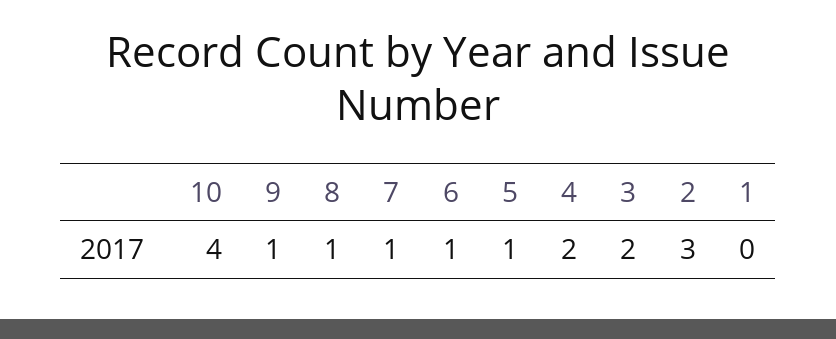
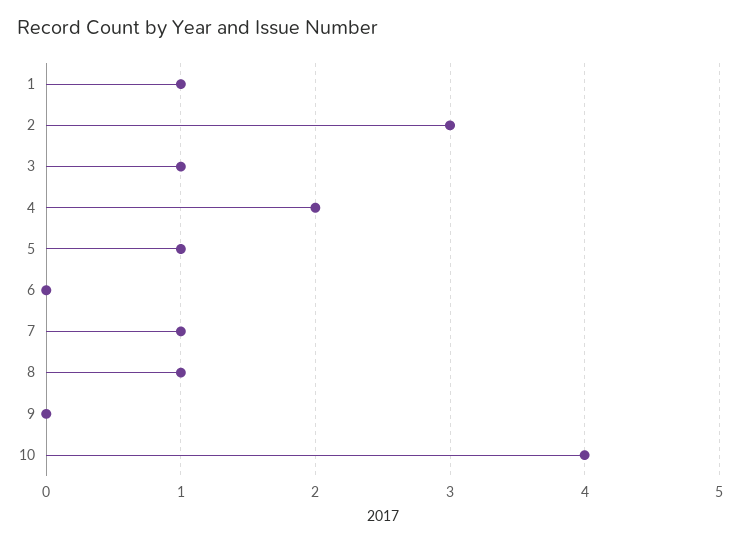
  {
    "10": 4,
-   "9": 1,
+   "9": 0,
    "8": 1,
    "7": 1,
-   "6": 1,
+   "6": 0,
    "5": 1,
    "4": 2,
-   "3": 2,
+   "3": 1,
    "2": 3,
-   "1": 0
+   "1": 1
  }

